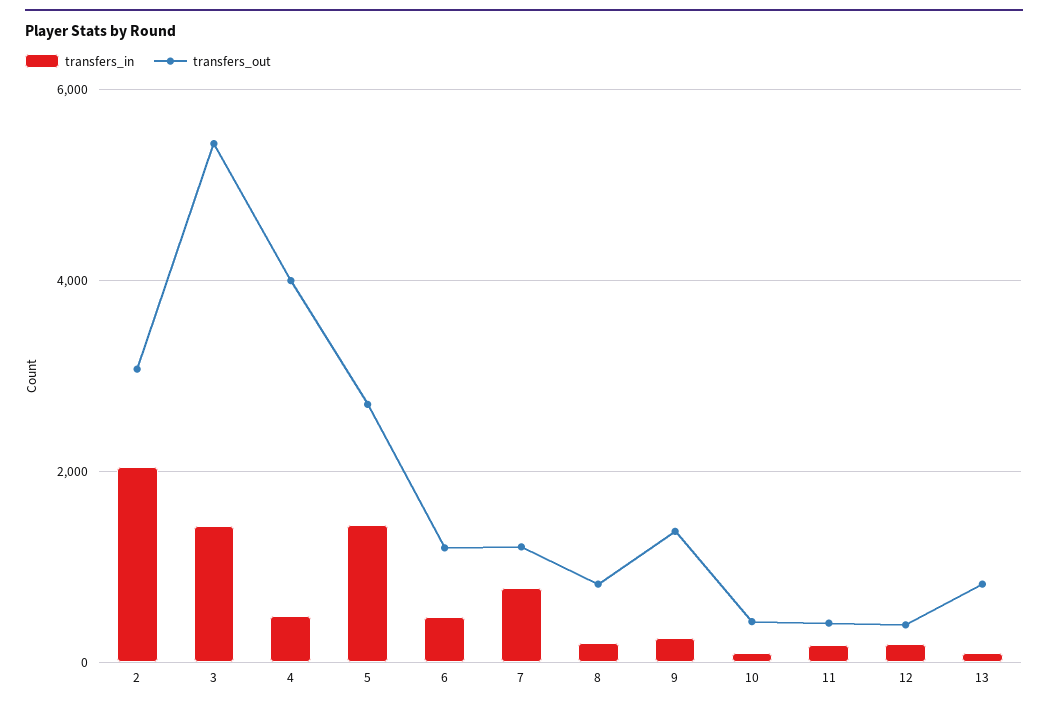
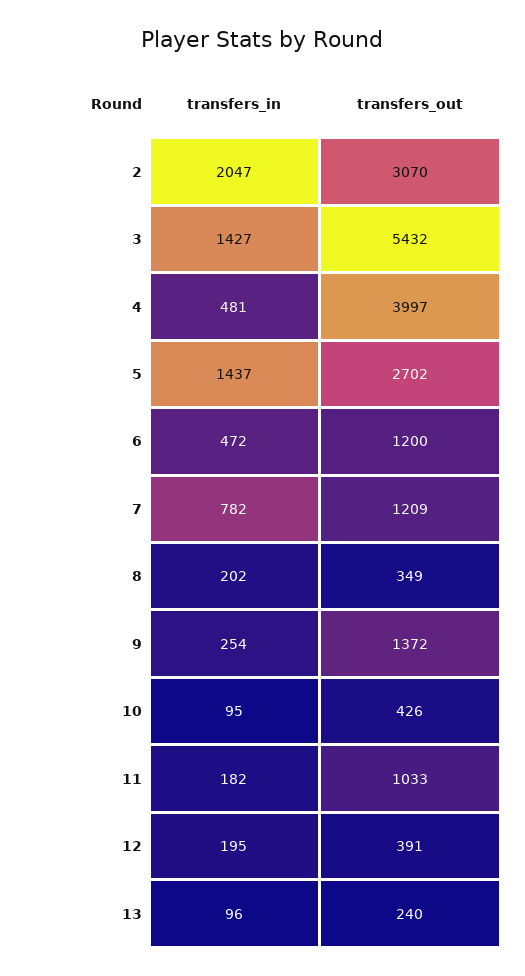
  {
    "transfers_in": {
      "2": 2047,
      "3": 1427,
      "4": 481,
      "5": 1437,
      "6": 472,
      "7": 782,
      "8": 202,
      "9": 254,
      "10": 95,
      "11": 182,
      "12": 195,
      "13": 96
    },
    "transfers_out": {
      "2": 3070,
      "3": 5432,
      "4": 3997,
      "5": 2702,
      "6": 1200,
      "7": 1209,
-     "8": 800,
+     "8": 349,
      "9": 1372,
      "10": 426,
-     "11": 400,
+     "11": 1033,
      "12": 391,
-     "13": 800
+     "13": 240
    }
  }

